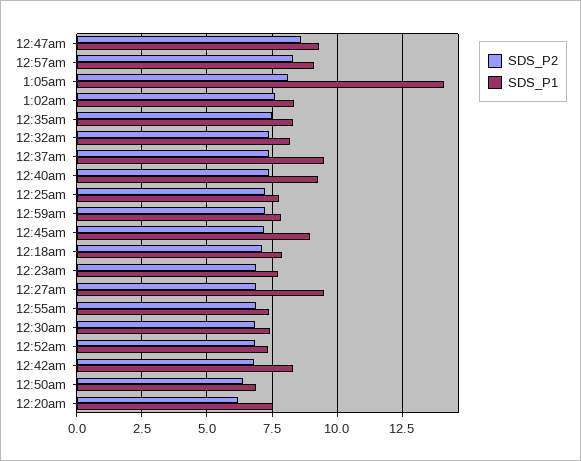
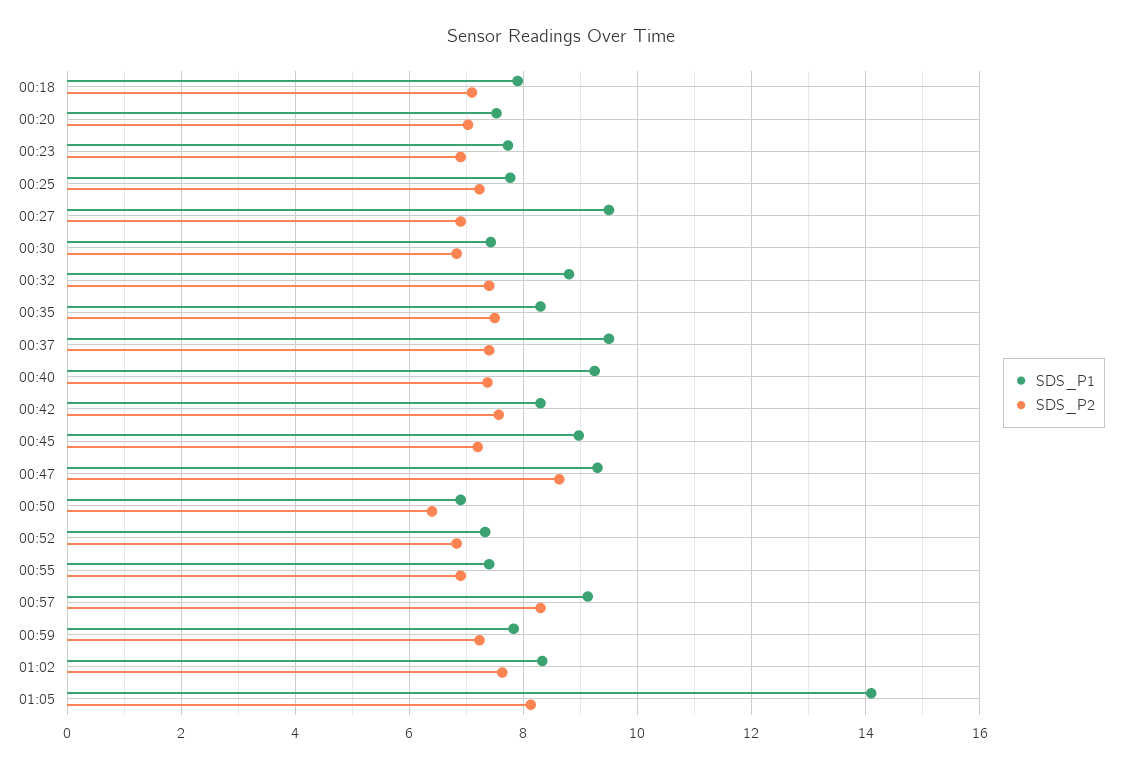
  {
    "SDS_P2": {
      "12:47am": 8.6,
      "12:57am": 8.4,
      "1:05am": 8.2,
      "1:02am": 7.6,
      "12:35am": 7.6,
      "12:32am": 7.4,
      "12:37am": 7.4,
      "12:40am": 7.4,
      "12:25am": 7.2,
      "12:59am": 7.2,
      "12:45am": 7.2,
      "12:18am": 7.2,
      "12:23am": 7,
      "12:27am": 7,
      "12:55am": 7,
      "12:30am": 6.8,
      "12:52am": 6.8,
-     "12:42am": 6.75,
+     "12:42am": 7.6,
      "12:50am": 6.4,
-     "12:20am": 6.25
+     "12:20am": 7
    },
    "SDS_P1": {
      "12:47am": 9.4,
      "12:57am": 9.2,
      "1:05am": 14.2,
      "1:02am": 8.4,
      "12:35am": 8.4,
-     "12:32am": 8.25,
+     "12:32am": 8.8,
      "12:37am": 9.6,
      "12:40am": 9.2,
      "12:25am": 7.8,
      "12:59am": 7.8,
      "12:45am": 9,
      "12:18am": 8,
      "12:23am": 7.8,
      "12:27am": 9.6,
      "12:55am": 7.4,
      "12:30am": 7.4,
      "12:52am": 7.4,
      "12:42am": 8.4,
      "12:50am": 7,
      "12:20am": 7.6
    }
  }

